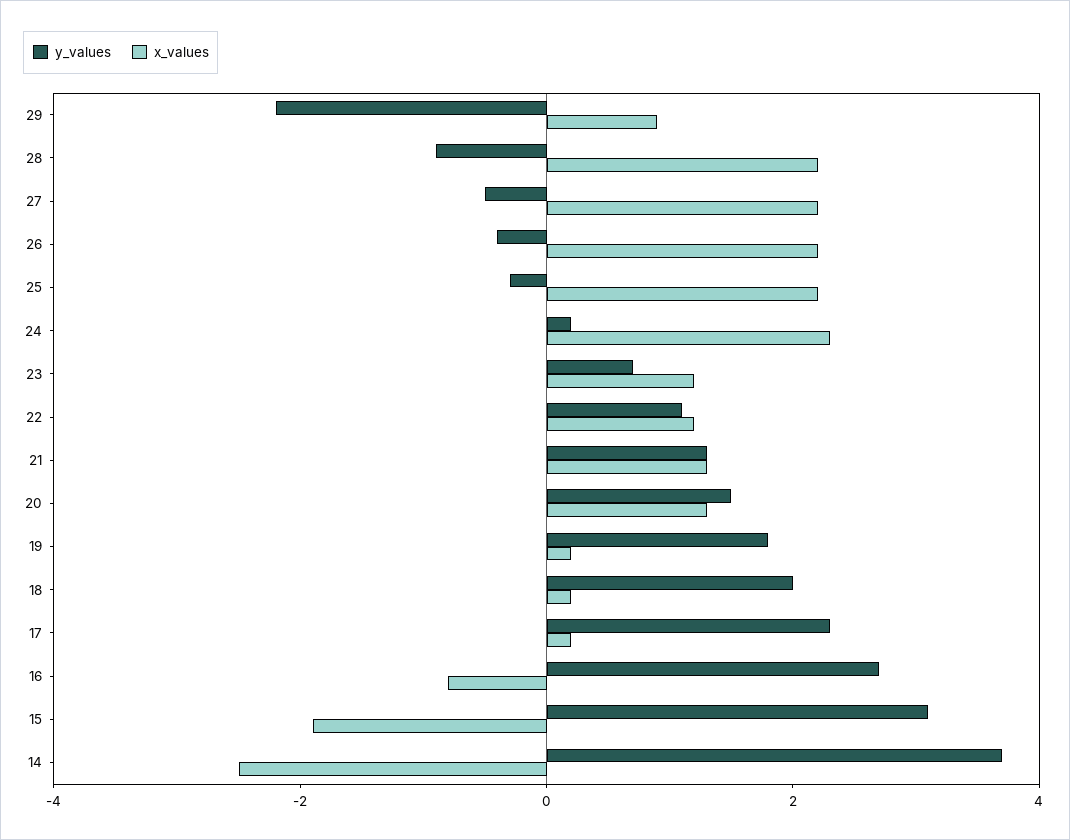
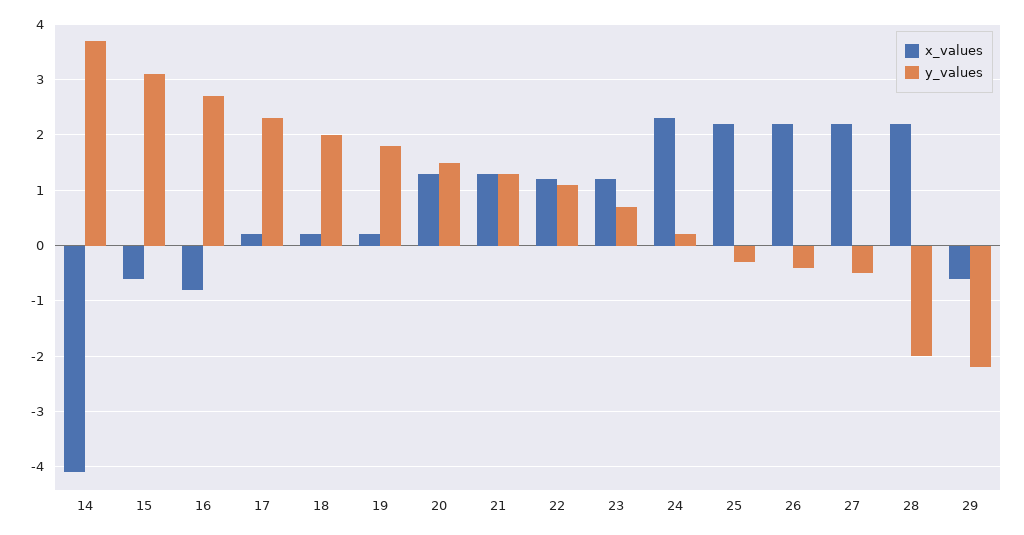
  {
    "y_values": {
      "29": -2,
-     "28": -1,
+     "28": -2,
      "27": -0.5,
      "26": -0.5,
      "25": -0.5,
      "24": 0,
      "23": 0.5,
      "22": 1,
      "21": 1.5,
      "20": 1.5,
      "19": 2,
      "18": 2,
      "17": 2.5,
      "16": 2.5,
      "15": 3,
      "14": 3.5
    },
    "x_values": {
-     "29": 1,
+     "29": -0.5,
      "28": 2,
      "27": 2,
      "26": 2,
      "25": 2,
      "24": 2.5,
      "23": 1,
      "22": 1,
      "21": 1.5,
      "20": 1.5,
      "19": 0,
      "18": 0,
      "17": 0,
      "16": -1,
-     "15": -2,
+     "15": -0.5,
-     "14": -2.5
+     "14": -4
    }
  }

